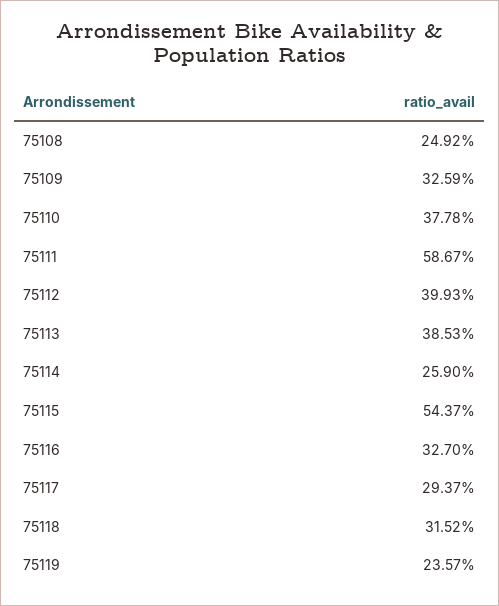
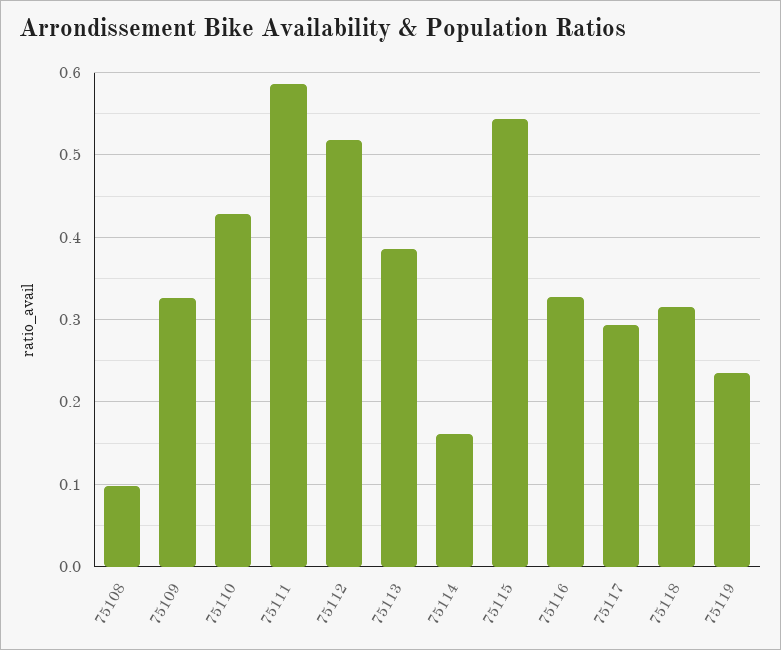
  {
-   "75108": 0.2492,
+   "75108": 0.1,
    "75109": 0.3259,
-   "75110": 0.3778,
+   "75110": 0.43,
    "75111": 0.5867,
-   "75112": 0.3993,
+   "75112": 0.52,
    "75113": 0.3853,
-   "75114": 0.259,
+   "75114": 0.16,
    "75115": 0.5437,
    "75116": 0.327,
    "75117": 0.2937,
    "75118": 0.3152,
    "75119": 0.2357
  }

